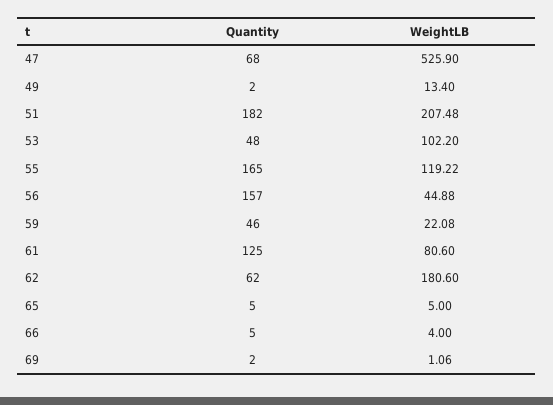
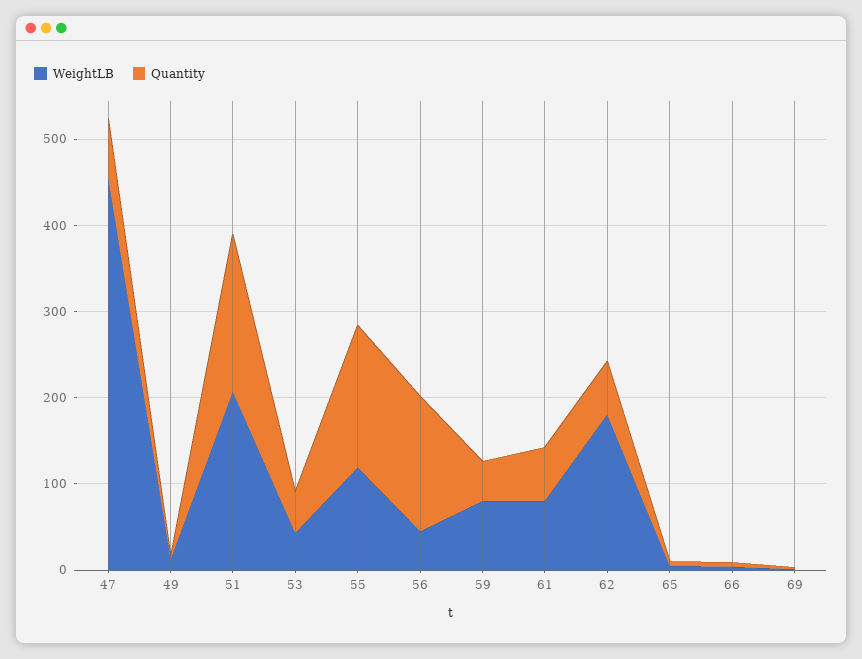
  {
    "Quantity": {
      "47": 68,
      "49": 2,
      "51": 182,
      "53": 48,
      "55": 165,
      "56": 157,
      "59": 46,
-     "61": 125,
+     "61": 60,
      "62": 62,
      "65": 5,
      "66": 5,
      "69": 2
    },
    "WeightLB": {
-     "47": 525.9,
+     "47": 460,
      "49": 13.4,
      "51": 207.48,
-     "53": 102.2,
+     "53": 40,
      "55": 119.22,
      "56": 44.88,
-     "59": 22.08,
+     "59": 80,
      "61": 80.6,
      "62": 180.6,
      "65": 5,
      "66": 4,
      "69": 1.06
    }
  }

